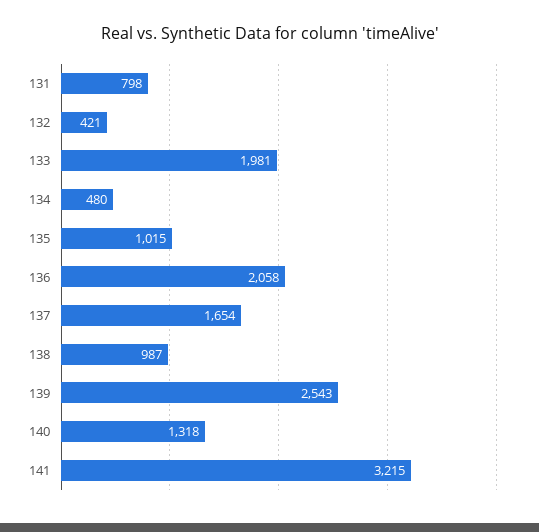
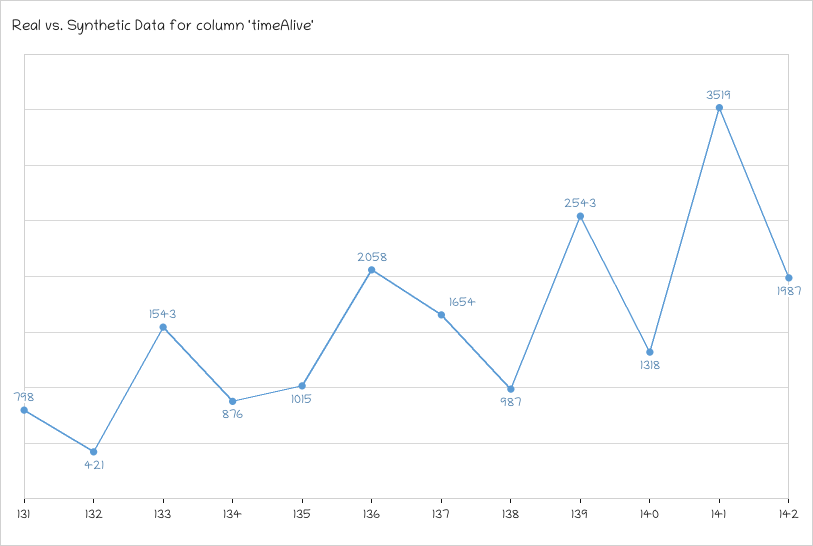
  {
    "131": 798,
    "132": 421,
-   "133": 1981,
+   "133": 1543,
-   "134": 480,
+   "134": 876,
    "135": 1015,
    "136": 2058,
    "137": 1654,
    "138": 987,
    "139": 2543,
    "140": 1318,
-   "141": 3215
+   "141": 3519,
+   "142": 1987
  }

